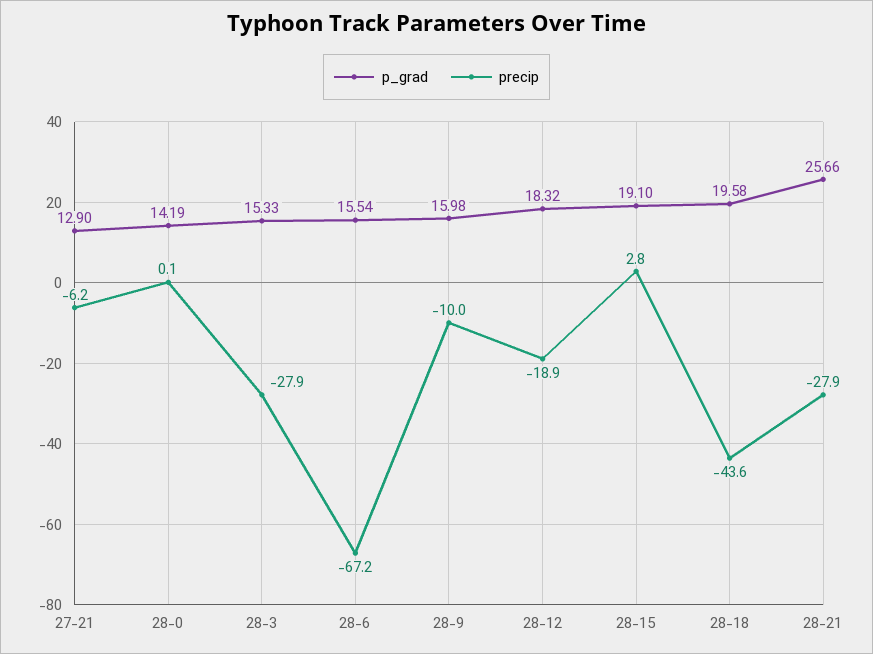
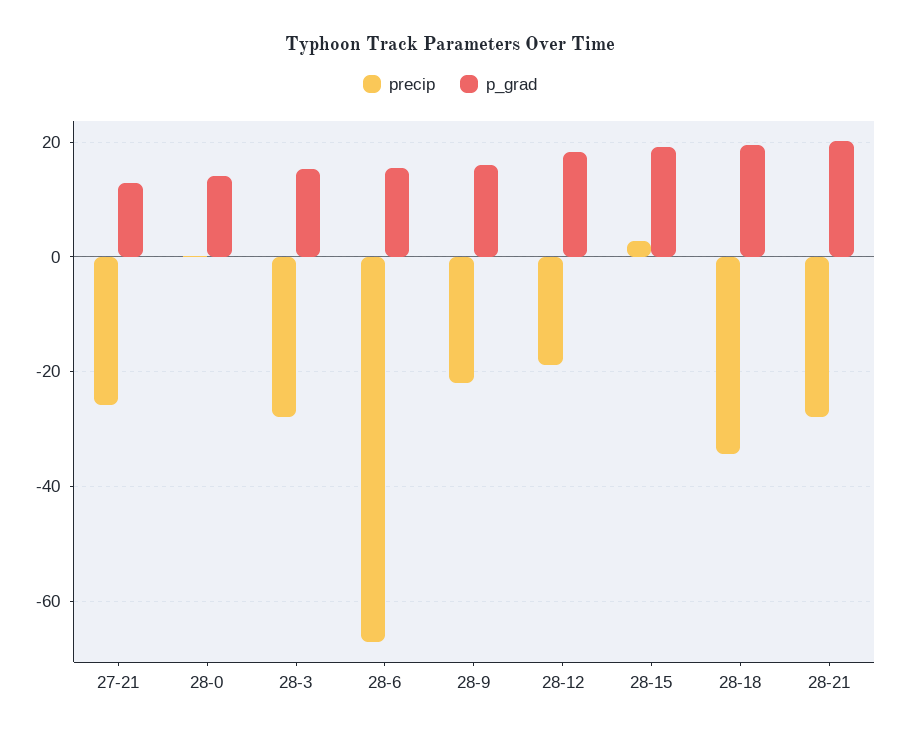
  {
    "p_grad": {
      "27-21": 12.9,
      "28-0": 14.19,
      "28-3": 15.33,
      "28-6": 15.54,
      "28-9": 15.98,
      "28-12": 18.32,
      "28-15": 19.1,
      "28-18": 19.58,
-     "28-21": 25.66
+     "28-21": 20
    },
    "precip": {
-     "27-21": -6.2,
+     "27-21": -26,
      "28-0": 0.1,
      "28-3": -27.9,
      "28-6": -67.2,
-     "28-9": -10,
+     "28-9": -22,
      "28-12": -18.9,
      "28-15": 2.8,
-     "28-18": -43.6,
+     "28-18": -34,
      "28-21": -27.9
    }
  }

